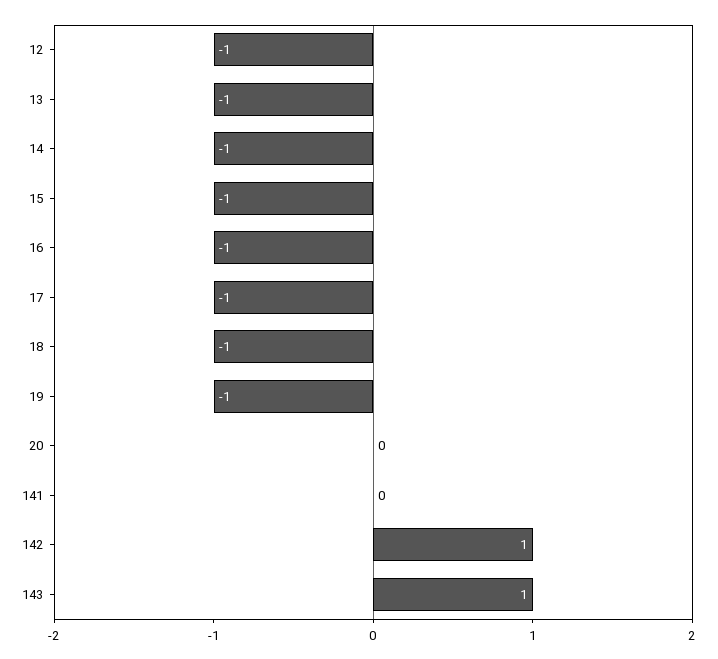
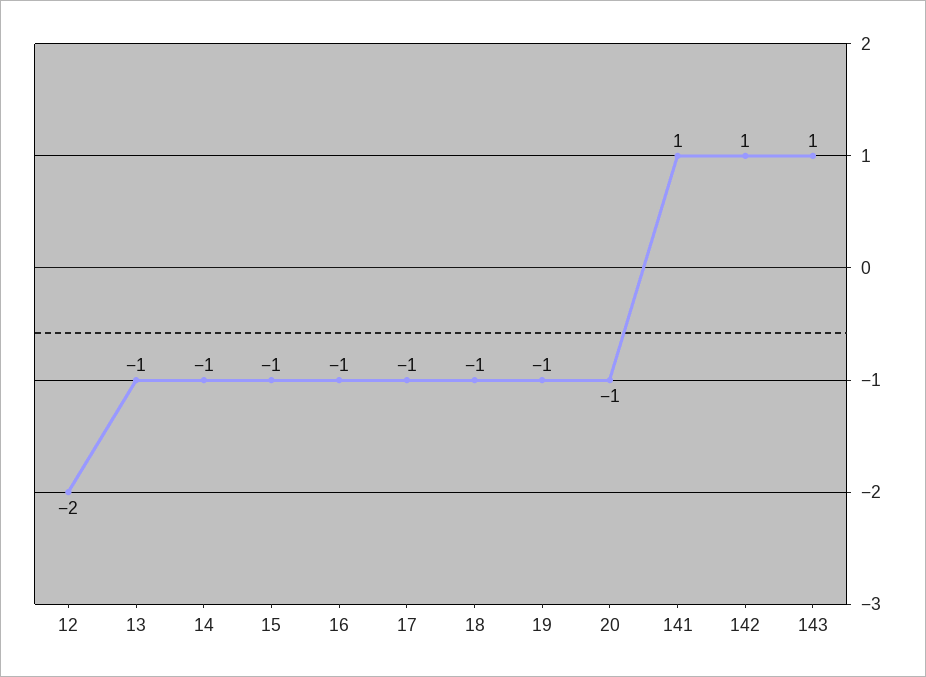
  {
-   "12": -1,
+   "12": -2,
    "13": -1,
    "14": -1,
    "15": -1,
    "16": -1,
    "17": -1,
    "18": -1,
    "19": -1,
-   "20": 0,
+   "20": -1,
-   "141": 0,
+   "141": 1,
    "142": 1,
    "143": 1
  }

